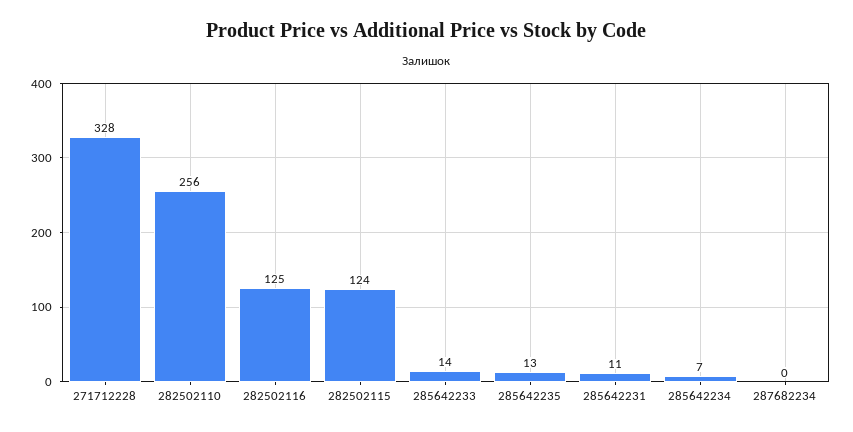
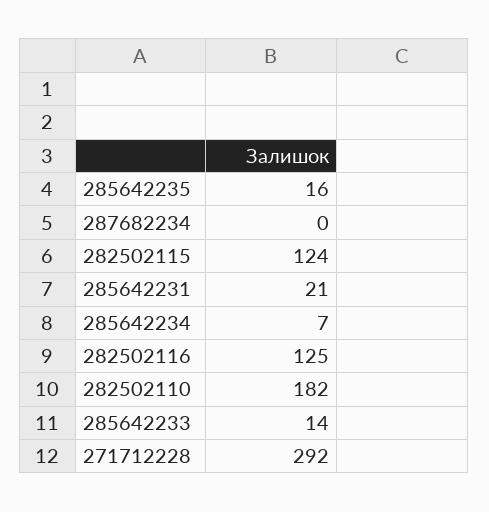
  {
-   "271712228": 328,
+   "271712228": 292,
-   "282502110": 256,
+   "282502110": 182,
    "282502116": 125,
    "282502115": 124,
    "285642233": 14,
-   "285642235": 13,
+   "285642235": 16,
-   "285642231": 11,
+   "285642231": 21,
    "285642234": 7,
    "287682234": 0
  }

